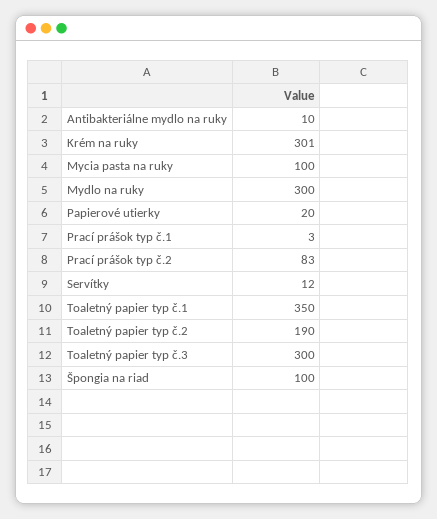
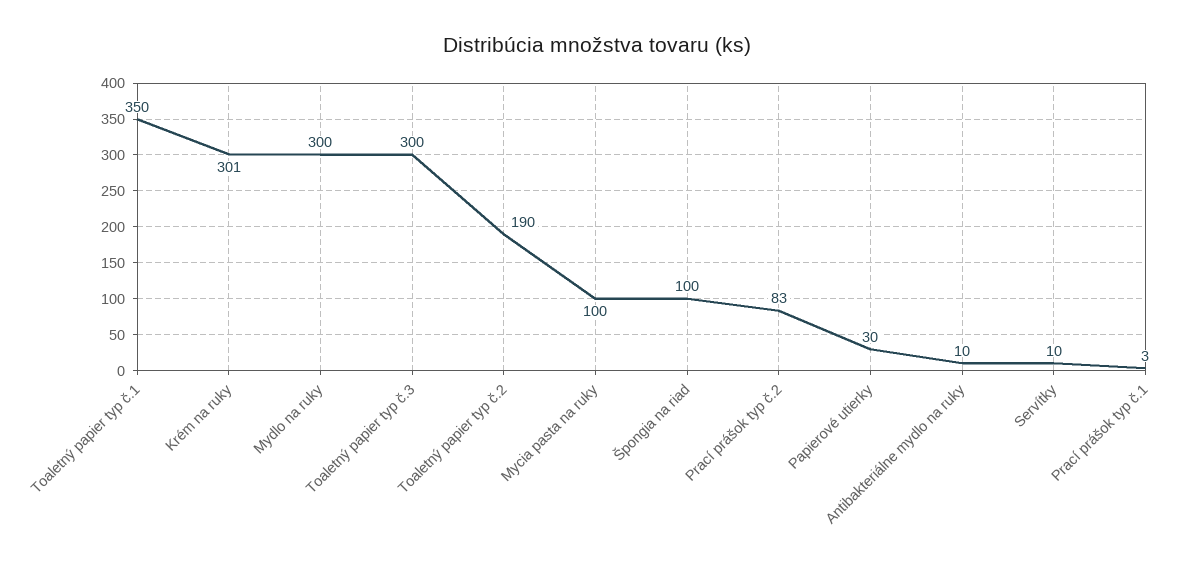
  {
    "Antibakteriálne mydlo na ruky": 10,
    "Krém na ruky": 301,
    "Mycia pasta na ruky": 100,
    "Mydlo na ruky": 300,
-   "Papierové utierky": 20,
+   "Papierové utierky": 30,
    "Prací prášok typ č.1": 3,
    "Prací prášok typ č.2": 83,
-   "Servítky": 12,
+   "Servítky": 10,
    "Toaletný papier typ č.1": 350,
    "Toaletný papier typ č.2": 190,
    "Toaletný papier typ č.3": 300,
    "Špongia na riad": 100
  }

